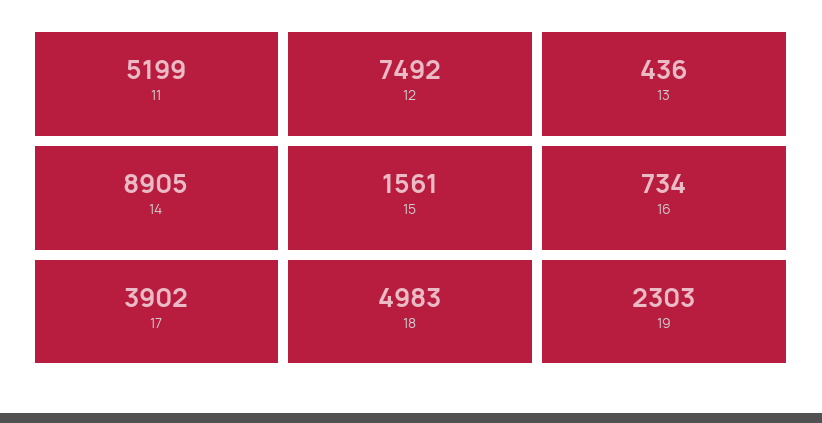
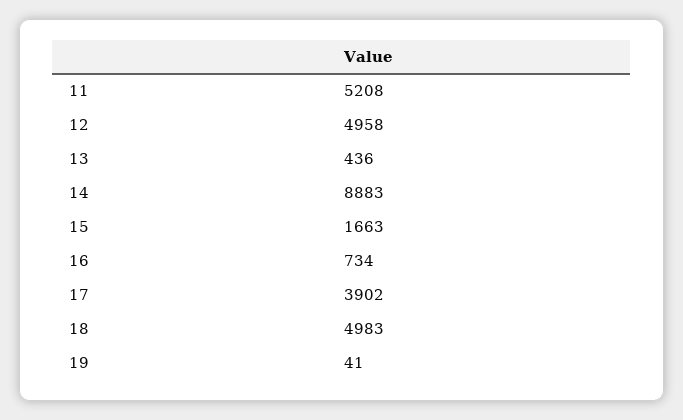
  {
-   "11": 5199,
+   "11": 5208,
-   "12": 7492,
+   "12": 4958,
    "13": 436,
-   "14": 8905,
+   "14": 8883,
-   "15": 1561,
+   "15": 1663,
    "16": 734,
    "17": 3902,
    "18": 4983,
-   "19": 2303
+   "19": 41
  }

